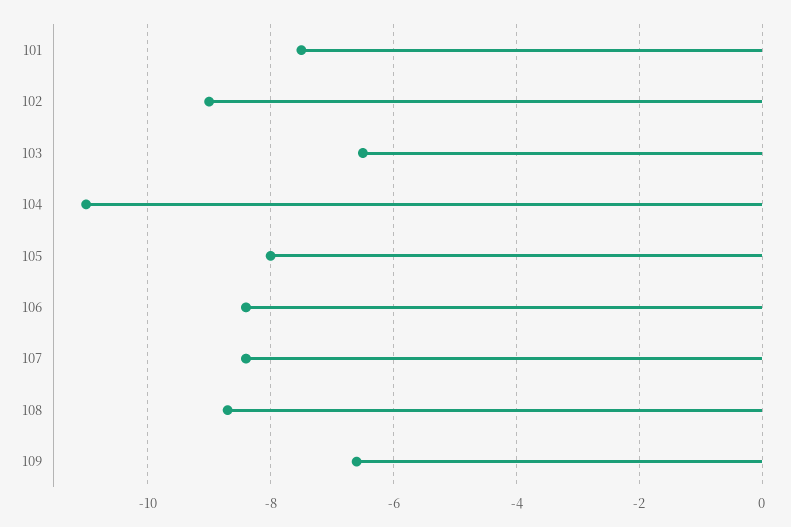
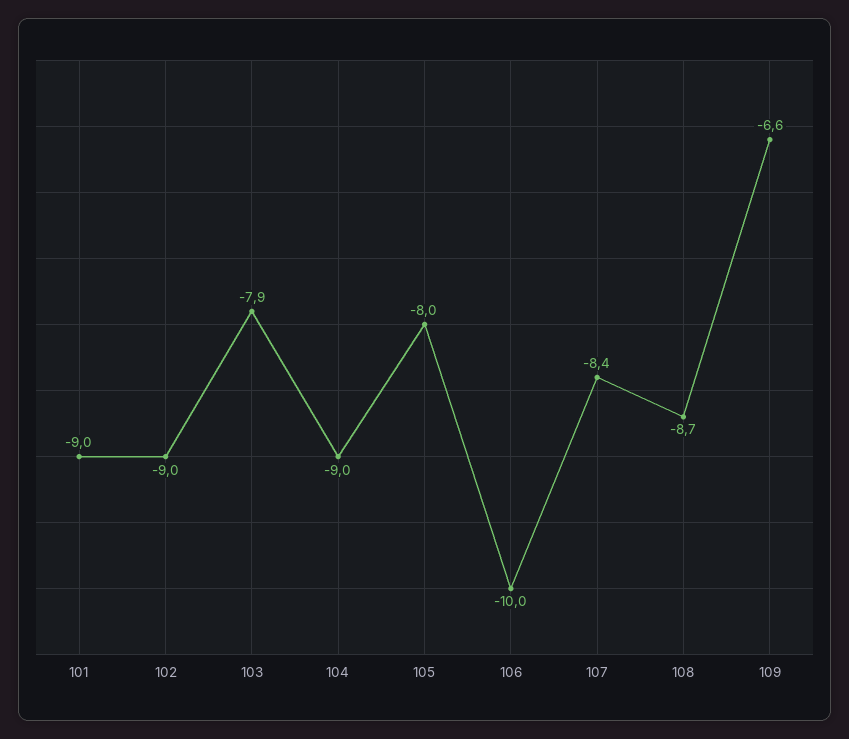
  {
-   "101": -7.5,
+   "101": -9,
    "102": -9,
-   "103": -6.5,
+   "103": -7.9,
-   "104": -11,
+   "104": -9,
    "105": -8,
-   "106": -8.5,
+   "106": -10,
    "107": -8.4,
    "108": -8.7,
    "109": -6.6
  }

